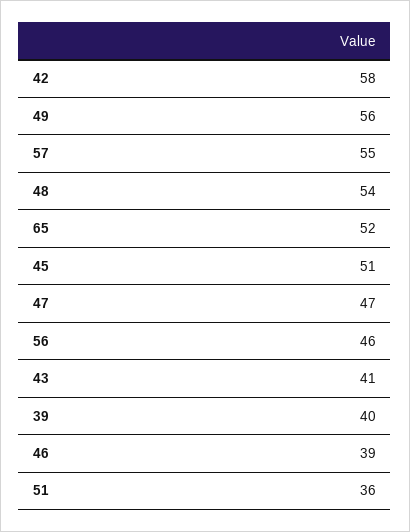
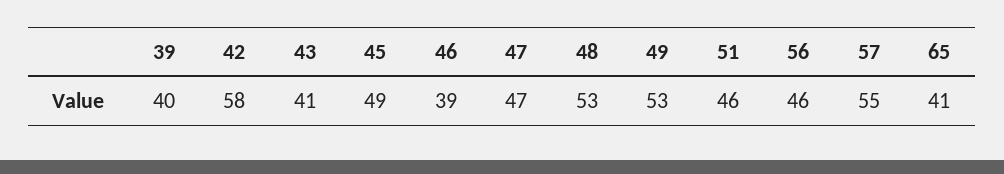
  {
    "42": 58,
-   "49": 56,
+   "49": 53,
    "57": 55,
-   "48": 54,
+   "48": 53,
-   "65": 52,
+   "65": 41,
-   "45": 51,
+   "45": 49,
    "47": 47,
    "56": 46,
    "43": 41,
    "39": 40,
    "46": 39,
-   "51": 36
+   "51": 46
  }

